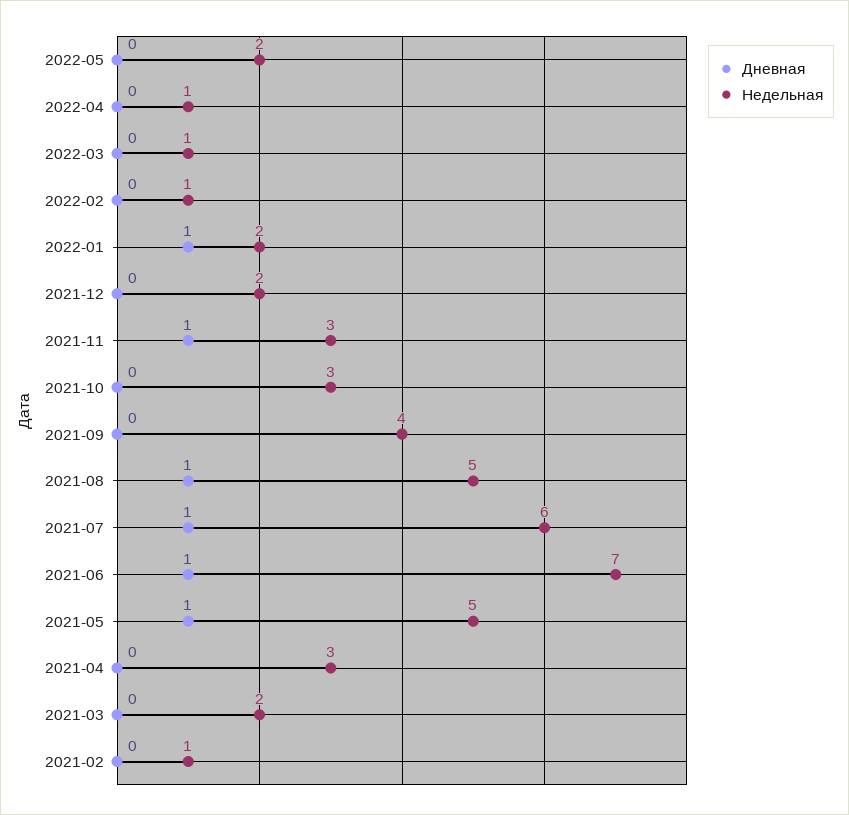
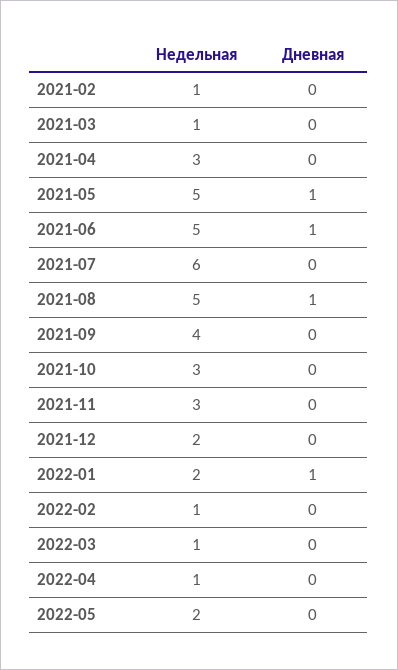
  {
    "Дневная": {
      "2022-05": 0,
      "2022-04": 0,
      "2022-03": 0,
      "2022-02": 0,
      "2022-01": 1,
      "2021-12": 0,
-     "2021-11": 1,
+     "2021-11": 0,
      "2021-10": 0,
      "2021-09": 0,
      "2021-08": 1,
-     "2021-07": 1,
+     "2021-07": 0,
      "2021-06": 1,
      "2021-05": 1,
      "2021-04": 0,
      "2021-03": 0,
      "2021-02": 0
    },
    "Недельная": {
      "2022-05": 2,
      "2022-04": 1,
      "2022-03": 1,
      "2022-02": 1,
      "2022-01": 2,
      "2021-12": 2,
      "2021-11": 3,
      "2021-10": 3,
      "2021-09": 4,
      "2021-08": 5,
      "2021-07": 6,
-     "2021-06": 7,
+     "2021-06": 5,
      "2021-05": 5,
      "2021-04": 3,
-     "2021-03": 2,
+     "2021-03": 1,
      "2021-02": 1
    }
  }

